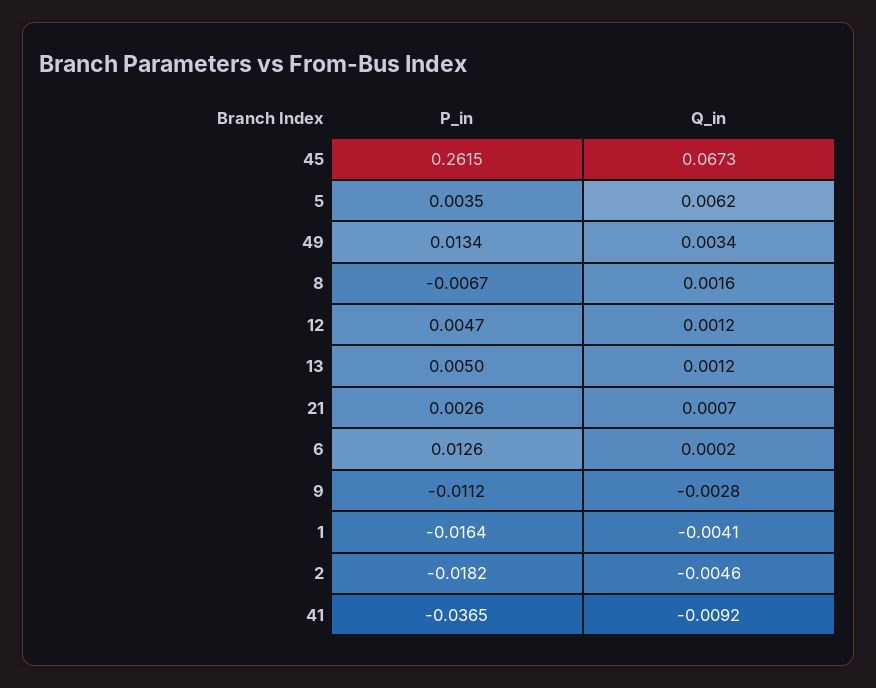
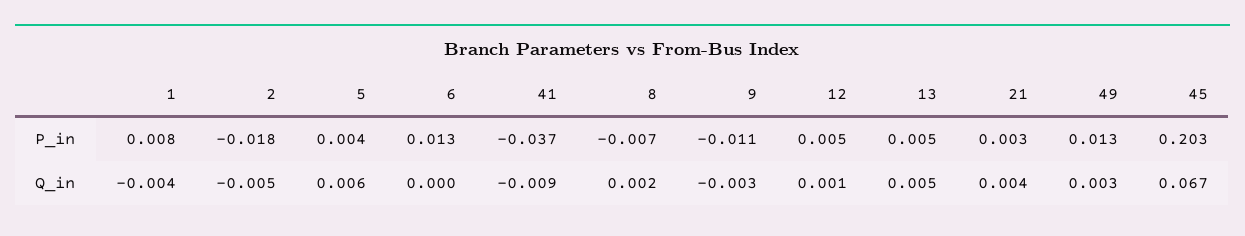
  {
    "P_in": {
-     "45": 0.2615,
+     "45": 0.203,
      "5": 0.0035,
      "49": 0.0134,
      "8": -0.0067,
      "12": 0.0047,
      "13": 0.005,
      "21": 0.0026,
      "6": 0.0126,
      "9": -0.0112,
-     "1": -0.0164,
+     "1": 0.008,
      "2": -0.0182,
      "41": -0.0365
    },
    "Q_in": {
      "45": 0.0673,
      "5": 0.0062,
      "49": 0.0034,
      "8": 0.0016,
      "12": 0.0012,
-     "13": 0.0012,
+     "13": 0.005,
-     "21": 0.0007,
+     "21": 0.004,
      "6": 0.0002,
      "9": -0.0028,
      "1": -0.0041,
      "2": -0.0046,
      "41": -0.0092
    }
  }

